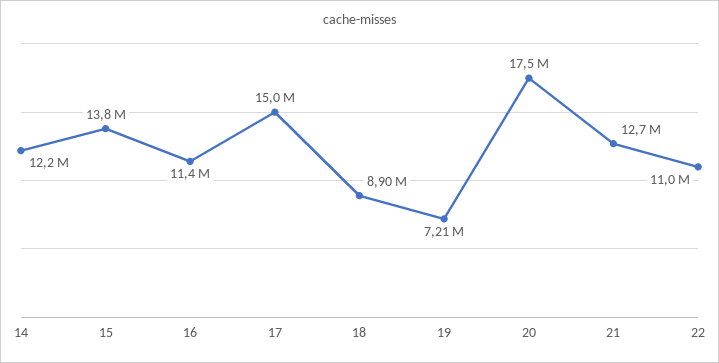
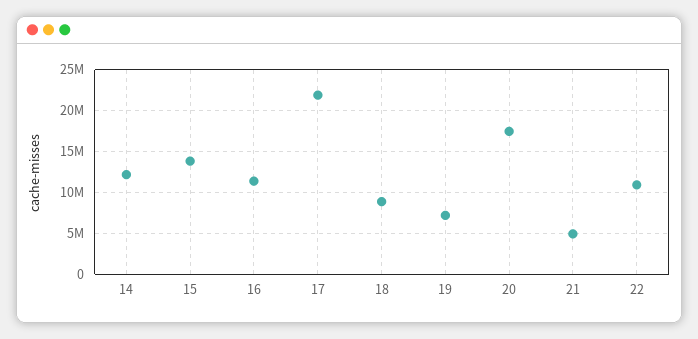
  {
    "14": 12200000,
    "15": 13800000,
    "16": 11400000,
-   "17": 15000000,
+   "17": 22000000,
    "18": 8900000,
    "19": 7210000,
    "20": 17500000,
-   "21": 12700000,
+   "21": 5000000,
    "22": 11000000
  }

